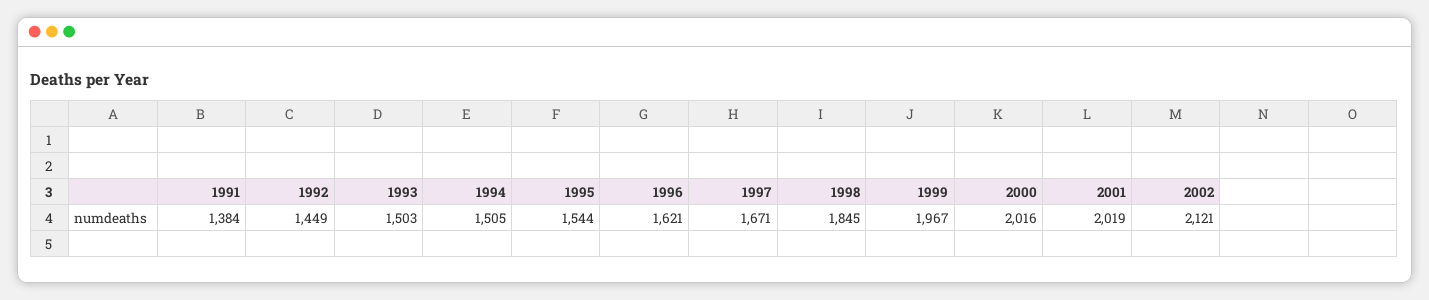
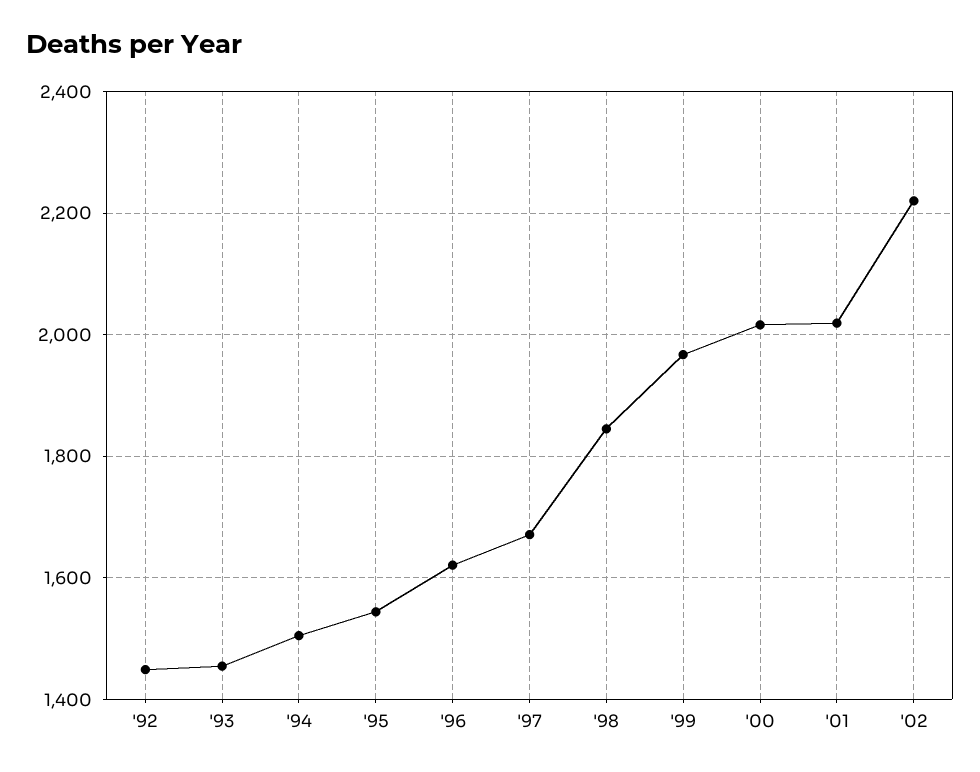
  {
-   "1991": 1384,
    "1992": 1449,
-   "1993": 1503,
+   "1993": 1460,
    "1994": 1505,
    "1995": 1544,
    "1996": 1621,
    "1997": 1671,
    "1998": 1845,
    "1999": 1967,
    "2000": 2016,
    "2001": 2019,
-   "2002": 2121
+   "2002": 2220
  }

